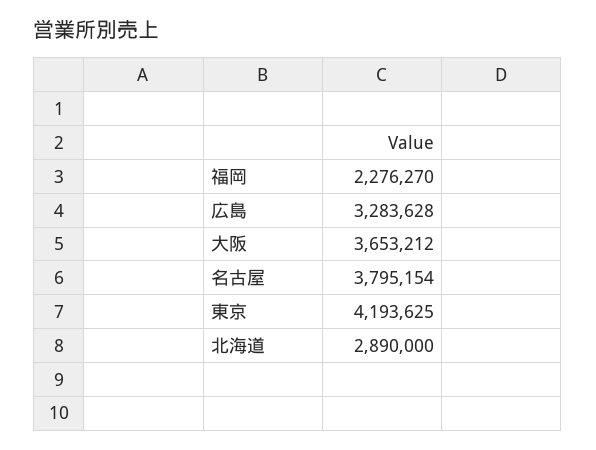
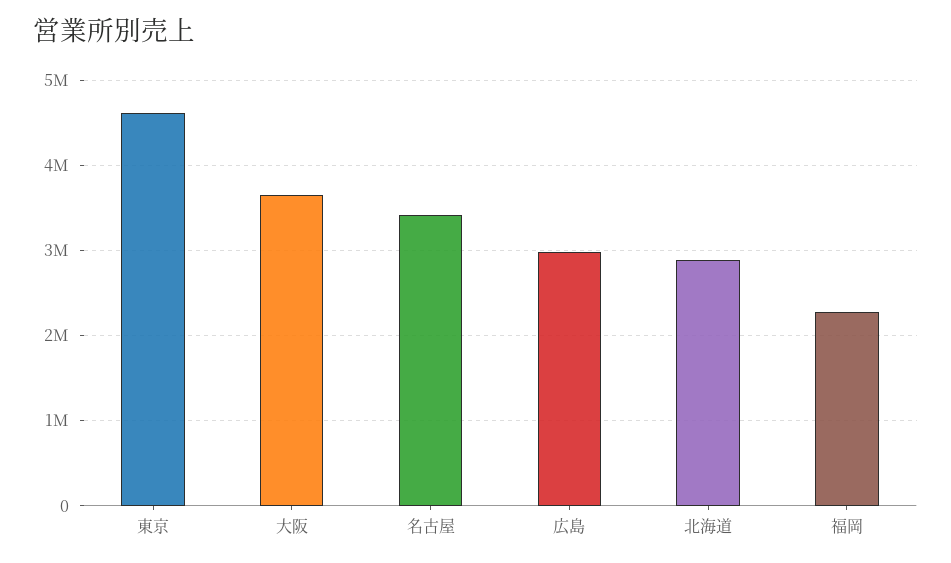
  {
    "福岡": 2276270,
-   "広島": 3283628,
+   "広島": 3000000,
    "大阪": 3653212,
-   "名古屋": 3795154,
+   "名古屋": 3400000,
-   "東京": 4193625,
+   "東京": 4600000,
    "北海道": 2890000
  }

